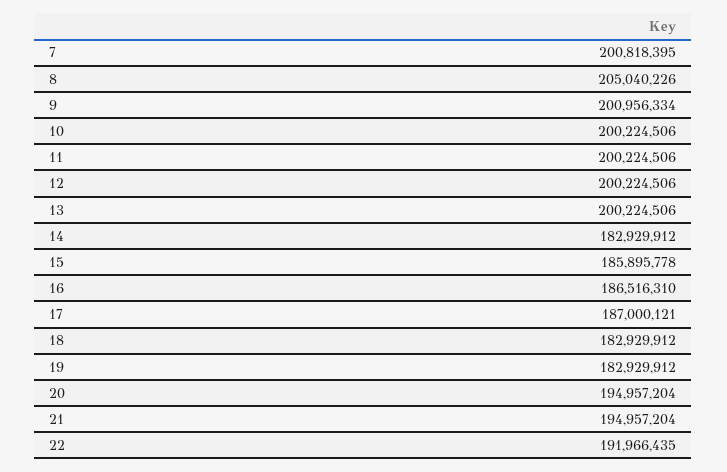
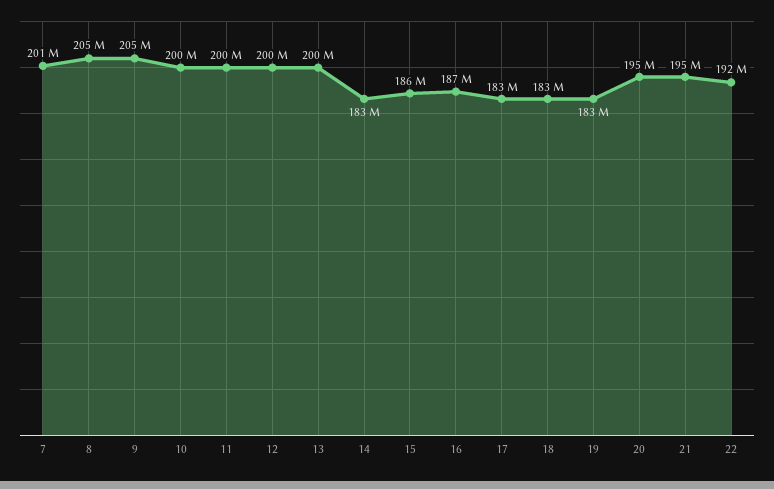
  {
    "7": 200818395,
    "8": 205040226,
-   "9": 200956334,
+   "9": 205000000,
    "10": 200224506,
    "11": 200224506,
    "12": 200224506,
    "13": 200224506,
    "14": 182929912,
    "15": 185895778,
    "16": 186516310,
-   "17": 187000121,
+   "17": 183000000,
    "18": 182929912,
    "19": 182929912,
    "20": 194957204,
    "21": 194957204,
    "22": 191966435
  }

